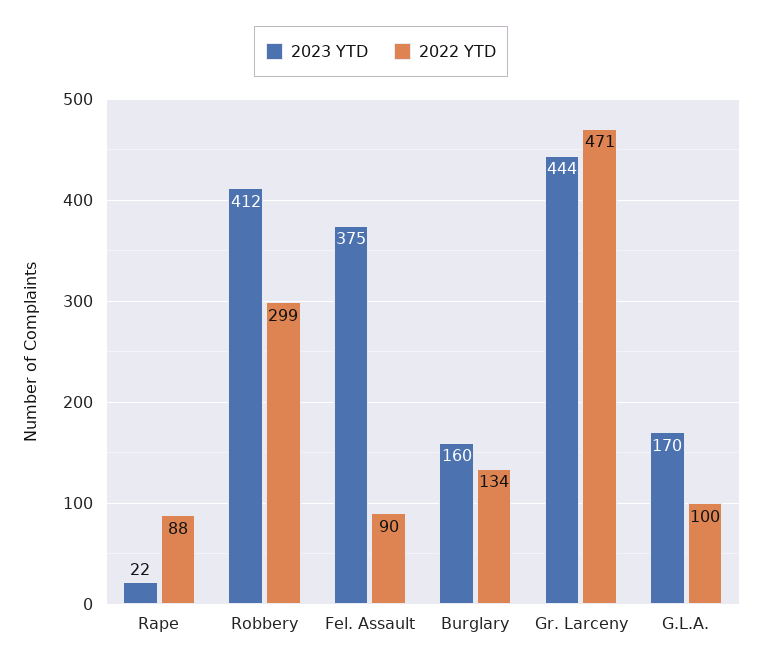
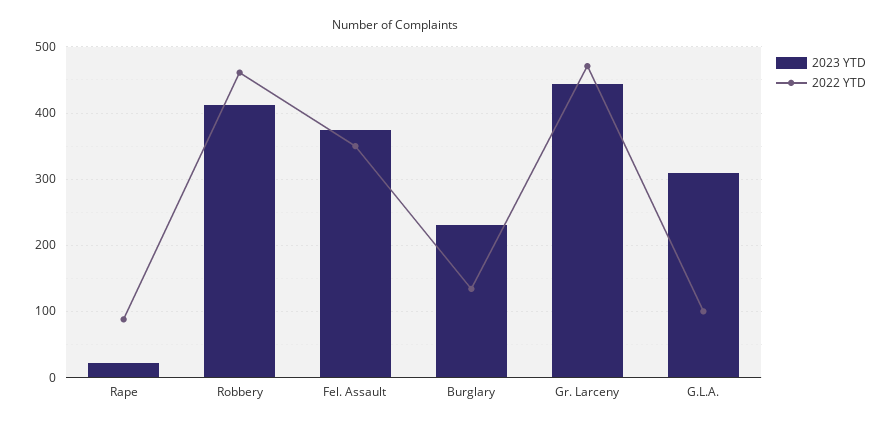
  {
    "2023 YTD": {
      "Rape": 22,
      "Robbery": 412,
      "Fel. Assault": 375,
-     "Burglary": 160,
+     "Burglary": 230,
      "Gr. Larceny": 444,
-     "G.L.A.": 170
+     "G.L.A.": 310
    },
    "2022 YTD": {
      "Rape": 88,
-     "Robbery": 299,
+     "Robbery": 460,
-     "Fel. Assault": 90,
+     "Fel. Assault": 350,
      "Burglary": 134,
      "Gr. Larceny": 471,
      "G.L.A.": 100
    }
  }

